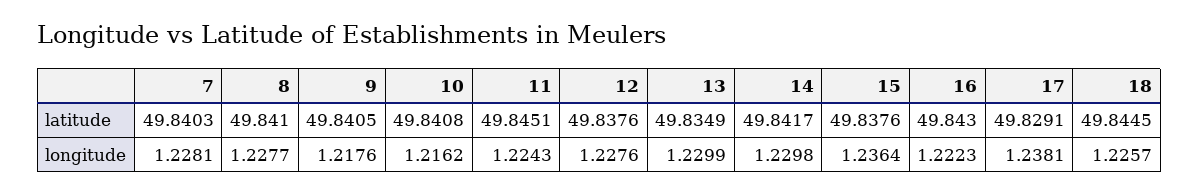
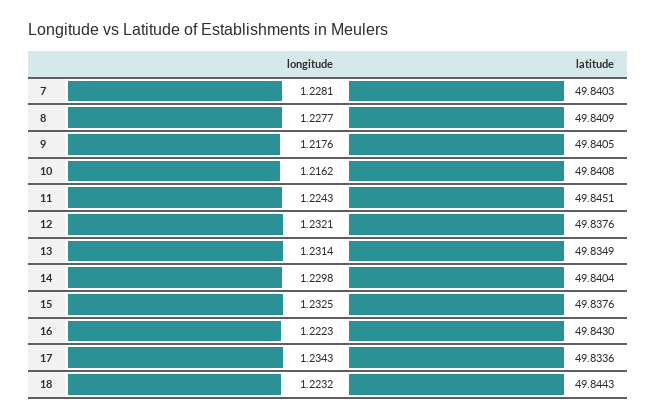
  {
    "7": {
      "latitude": 49.8403,
      "longitude": 1.2281
    },
    "8": {
-     "latitude": 49.841,
+     "latitude": 49.8409,
      "longitude": 1.2277
    },
    "9": {
      "latitude": 49.8405,
      "longitude": 1.2176
    },
    "10": {
      "latitude": 49.8408,
      "longitude": 1.2162
    },
    "11": {
      "latitude": 49.8451,
      "longitude": 1.2243
    },
    "12": {
      "latitude": 49.8376,
-     "longitude": 1.2276
+     "longitude": 1.2321
    },
    "13": {
      "latitude": 49.8349,
-     "longitude": 1.2299
+     "longitude": 1.2314
    },
    "14": {
-     "latitude": 49.8417,
+     "latitude": 49.8404,
      "longitude": 1.2298
    },
    "15": {
      "latitude": 49.8376,
-     "longitude": 1.2364
+     "longitude": 1.2325
    },
    "16": {
      "latitude": 49.843,
      "longitude": 1.2223
    },
    "17": {
-     "latitude": 49.8291,
+     "latitude": 49.8336,
-     "longitude": 1.2381
+     "longitude": 1.2343
    },
    "18": {
-     "latitude": 49.8445,
+     "latitude": 49.8443,
-     "longitude": 1.2257
+     "longitude": 1.2232
    }
  }

